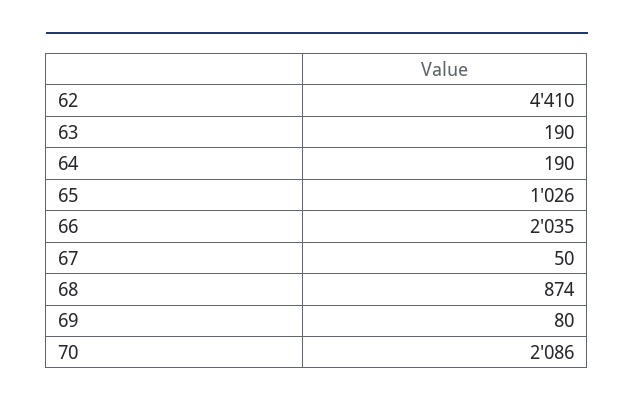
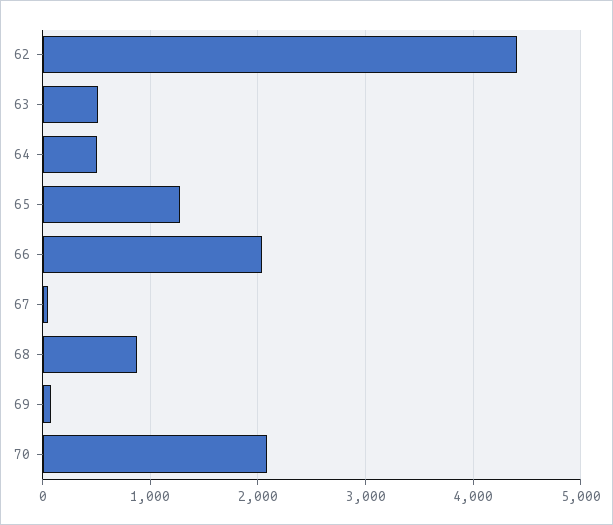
  {
    "62": 4410,
-   "63": 190,
+   "63": 500,
-   "64": 190,
+   "64": 500,
-   "65": 1026,
+   "65": 1300,
    "66": 2035,
    "67": 50,
    "68": 874,
    "69": 80,
    "70": 2086
  }

